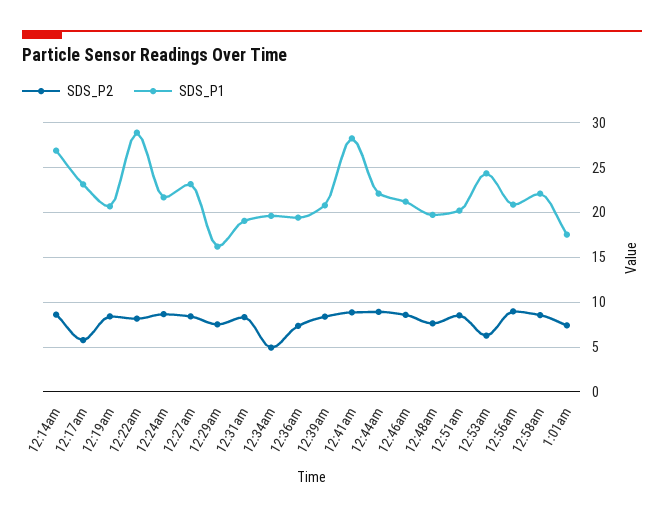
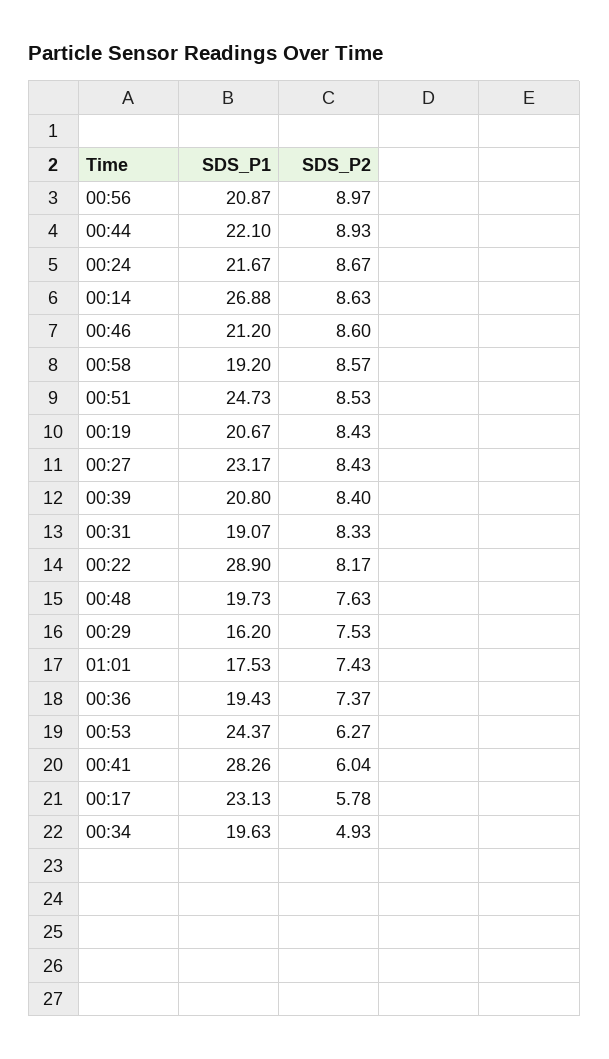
  {
    "SDS_P2": {
      "12:14am": 8.63,
      "12:17am": 5.78,
      "12:19am": 8.43,
      "12:22am": 8.17,
      "12:24am": 8.67,
      "12:27am": 8.43,
      "12:29am": 7.53,
      "12:31am": 8.33,
      "12:34am": 4.93,
      "12:36am": 7.37,
      "12:39am": 8.4,
-     "12:41am": 9,
+     "12:41am": 6.04,
      "12:44am": 8.93,
      "12:46am": 8.6,
      "12:48am": 7.63,
      "12:51am": 8.53,
      "12:53am": 6.27,
      "12:56am": 8.97,
      "12:58am": 8.57,
      "1:01am": 7.43
    },
    "SDS_P1": {
      "12:14am": 26.88,
      "12:17am": 23.13,
      "12:19am": 20.67,
      "12:22am": 28.9,
      "12:24am": 21.67,
      "12:27am": 23.17,
      "12:29am": 16.2,
      "12:31am": 19.07,
      "12:34am": 19.63,
      "12:36am": 19.43,
      "12:39am": 20.8,
      "12:41am": 28.26,
      "12:44am": 22.1,
      "12:46am": 21.2,
      "12:48am": 19.73,
-     "12:51am": 20,
+     "12:51am": 24.73,
      "12:53am": 24.37,
      "12:56am": 20.87,
-     "12:58am": 22,
+     "12:58am": 19.2,
      "1:01am": 17.53
    }
  }

